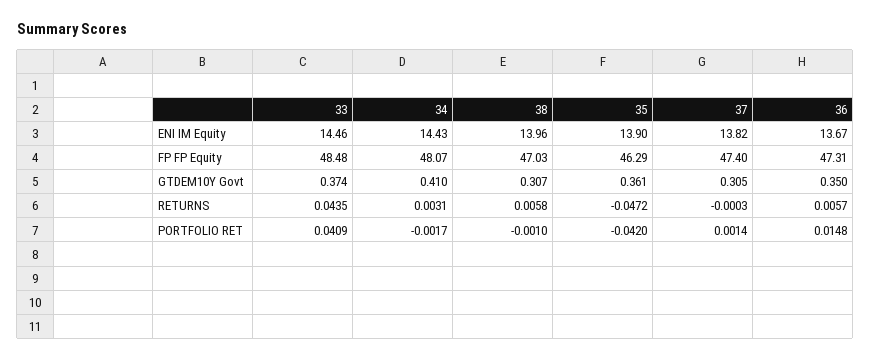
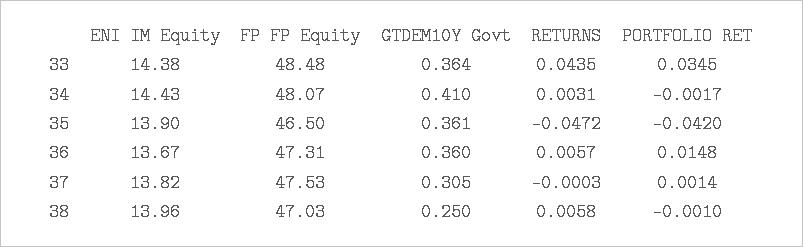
  {
    "33": {
-     "ENI IM Equity": 14.46,
+     "ENI IM Equity": 14.38,
      "FP FP Equity": 48.48,
-     "GTDEM10Y Govt": 0.374,
+     "GTDEM10Y Govt": 0.364,
      "RETURNS": 0.0435,
-     "PORTFOLIO RET": 0.0409
+     "PORTFOLIO RET": 0.0345
    },
    "34": {
      "ENI IM Equity": 14.43,
      "FP FP Equity": 48.07,
      "GTDEM10Y Govt": 0.41,
      "RETURNS": 0.0031,
      "PORTFOLIO RET": -0.0017
    },
    "38": {
      "ENI IM Equity": 13.96,
      "FP FP Equity": 47.03,
-     "GTDEM10Y Govt": 0.307,
+     "GTDEM10Y Govt": 0.25,
      "RETURNS": 0.0058,
      "PORTFOLIO RET": -0.001
    },
    "35": {
      "ENI IM Equity": 13.9,
-     "FP FP Equity": 46.29,
+     "FP FP Equity": 46.5,
      "GTDEM10Y Govt": 0.361,
      "RETURNS": -0.0472,
      "PORTFOLIO RET": -0.042
    },
    "37": {
      "ENI IM Equity": 13.82,
-     "FP FP Equity": 47.4,
+     "FP FP Equity": 47.53,
      "GTDEM10Y Govt": 0.305,
      "RETURNS": -0.0003,
      "PORTFOLIO RET": 0.0014
    },
    "36": {
      "ENI IM Equity": 13.67,
      "FP FP Equity": 47.31,
-     "GTDEM10Y Govt": 0.35,
+     "GTDEM10Y Govt": 0.36,
      "RETURNS": 0.0057,
      "PORTFOLIO RET": 0.0148
    }
  }

